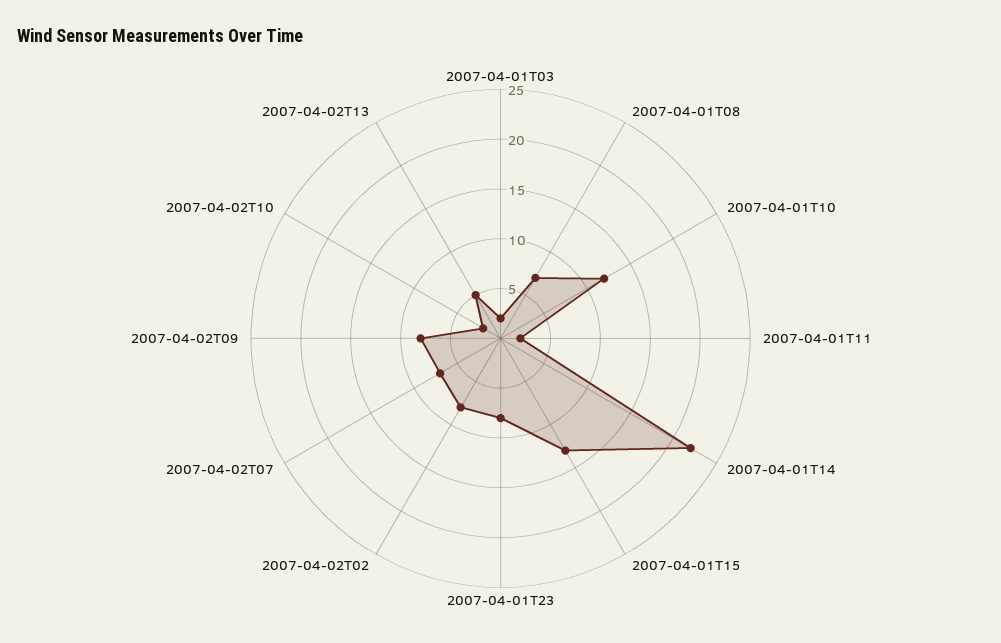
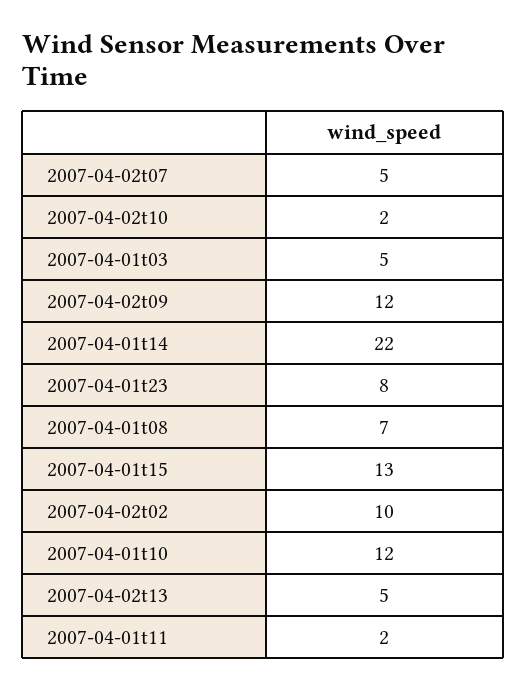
  {
-   "2007-04-01T03": 2,
+   "2007-04-01T03": 5,
    "2007-04-01T08": 7,
    "2007-04-01T10": 12,
    "2007-04-01T11": 2,
    "2007-04-01T14": 22,
    "2007-04-01T15": 13,
    "2007-04-01T23": 8,
-   "2007-04-02T02": 8,
+   "2007-04-02T02": 10,
-   "2007-04-02T07": 7,
+   "2007-04-02T07": 5,
-   "2007-04-02T09": 8,
+   "2007-04-02T09": 12,
    "2007-04-02T10": 2,
    "2007-04-02T13": 5
  }

